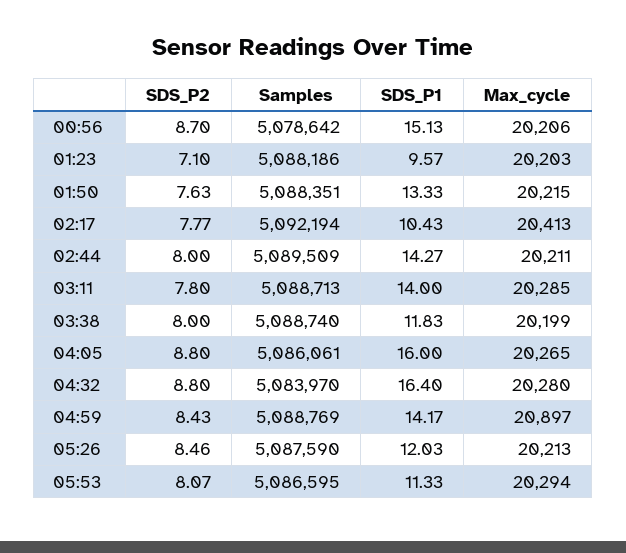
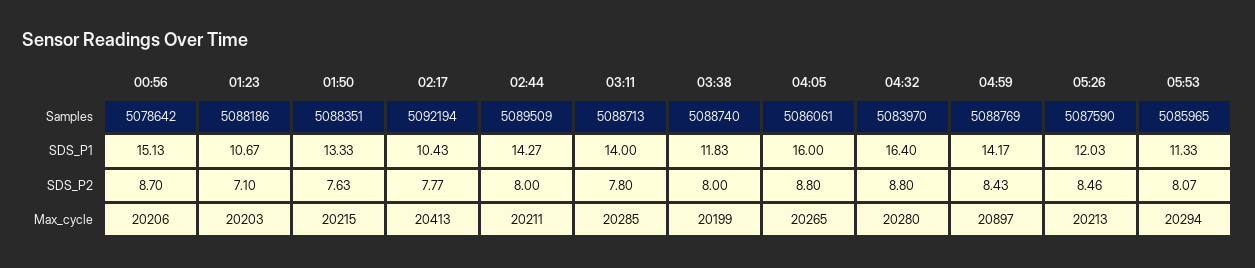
  {
    "SDS_P2": {
      "00:56": 8.7,
      "01:23": 7.1,
      "01:50": 7.63,
      "02:17": 7.77,
      "02:44": 8,
      "03:11": 7.8,
      "03:38": 8,
      "04:05": 8.8,
      "04:32": 8.8,
      "04:59": 8.43,
      "05:26": 8.46,
      "05:53": 8.07
    },
    "Samples": {
      "00:56": 5078642,
      "01:23": 5088186,
      "01:50": 5088351,
      "02:17": 5092194,
      "02:44": 5089509,
      "03:11": 5088713,
      "03:38": 5088740,
      "04:05": 5086061,
      "04:32": 5083970,
      "04:59": 5088769,
      "05:26": 5087590,
-     "05:53": 5086595
+     "05:53": 5085965
    },
    "SDS_P1": {
      "00:56": 15.13,
-     "01:23": 9.57,
+     "01:23": 10.67,
      "01:50": 13.33,
      "02:17": 10.43,
      "02:44": 14.27,
      "03:11": 14,
      "03:38": 11.83,
      "04:05": 16,
      "04:32": 16.4,
      "04:59": 14.17,
      "05:26": 12.03,
      "05:53": 11.33
    },
    "Max_cycle": {
      "00:56": 20206,
      "01:23": 20203,
      "01:50": 20215,
      "02:17": 20413,
      "02:44": 20211,
      "03:11": 20285,
      "03:38": 20199,
      "04:05": 20265,
      "04:32": 20280,
      "04:59": 20897,
      "05:26": 20213,
      "05:53": 20294
    }
  }

